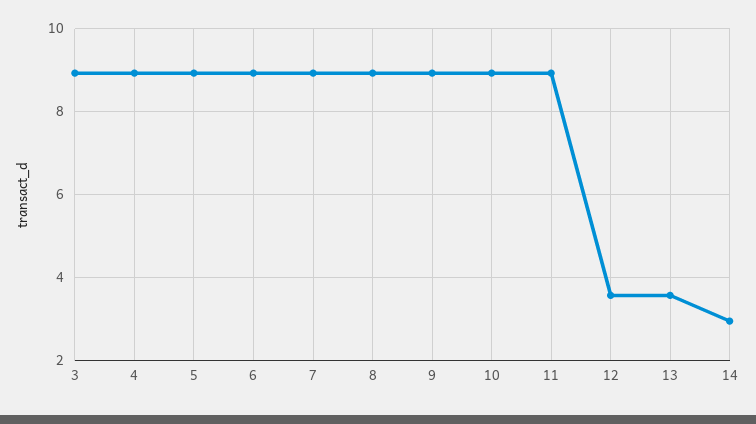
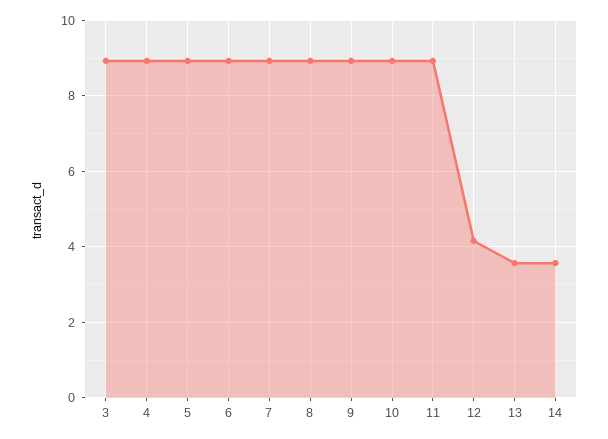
  {
    "3": 9,
    "4": 9,
    "5": 9,
    "6": 9,
    "7": 9,
    "8": 9,
    "9": 9,
    "10": 9,
    "11": 9,
-   "12": 3.6,
+   "12": 4.2,
    "13": 3.6,
-   "14": 3
+   "14": 3.6
  }

